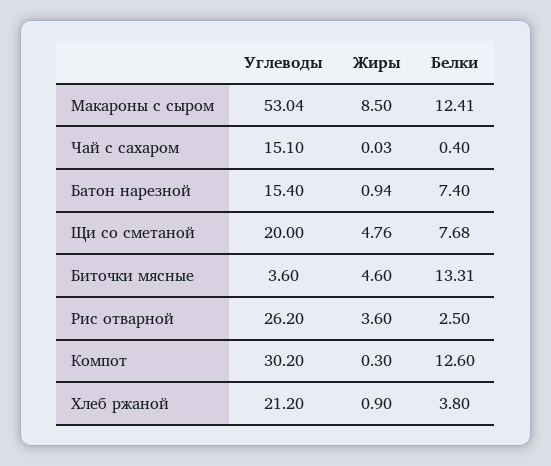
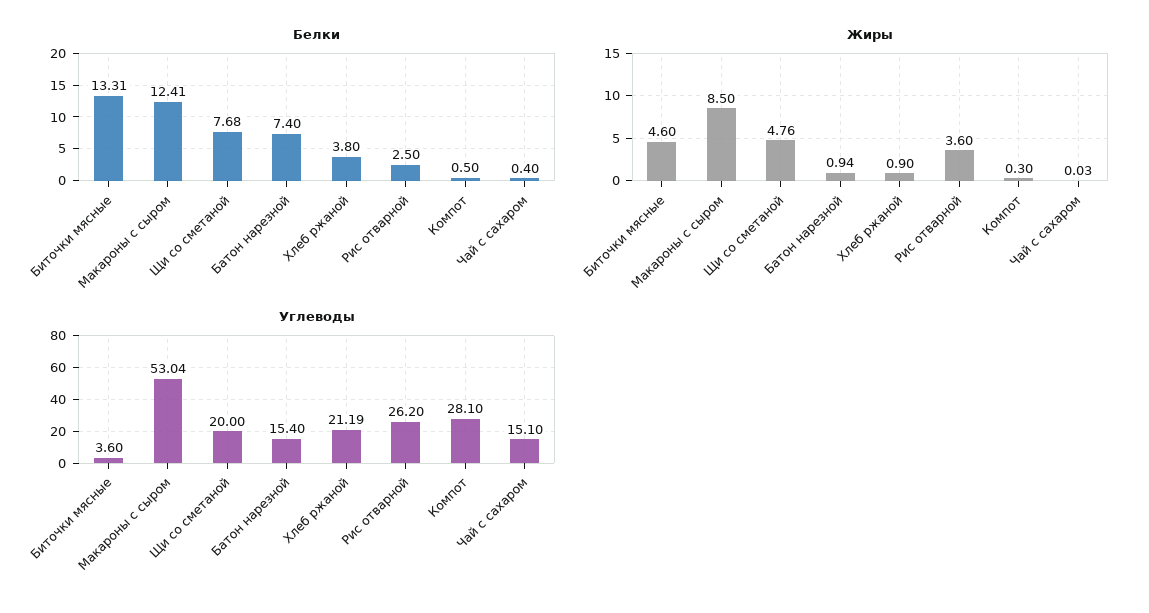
  {
    "Углеводы": {
      "Макароны с сыром": 53.04,
      "Чай с сахаром": 15.1,
      "Батон нарезной": 15.4,
      "Щи со сметаной": 20,
      "Биточки мясные": 3.6,
      "Рис отварной": 26.2,
-     "Компот": 30.2,
+     "Компот": 28.1,
-     "Хлеб ржаной": 21.2
+     "Хлеб ржаной": 21.19
    },
    "Жиры": {
      "Макароны с сыром": 8.5,
      "Чай с сахаром": 0.03,
      "Батон нарезной": 0.94,
      "Щи со сметаной": 4.76,
      "Биточки мясные": 4.6,
      "Рис отварной": 3.6,
      "Компот": 0.3,
      "Хлеб ржаной": 0.9
    },
    "Белки": {
      "Макароны с сыром": 12.41,
      "Чай с сахаром": 0.4,
      "Батон нарезной": 7.4,
      "Щи со сметаной": 7.68,
      "Биточки мясные": 13.31,
      "Рис отварной": 2.5,
-     "Компот": 12.6,
+     "Компот": 0.5,
      "Хлеб ржаной": 3.8
    }
  }

